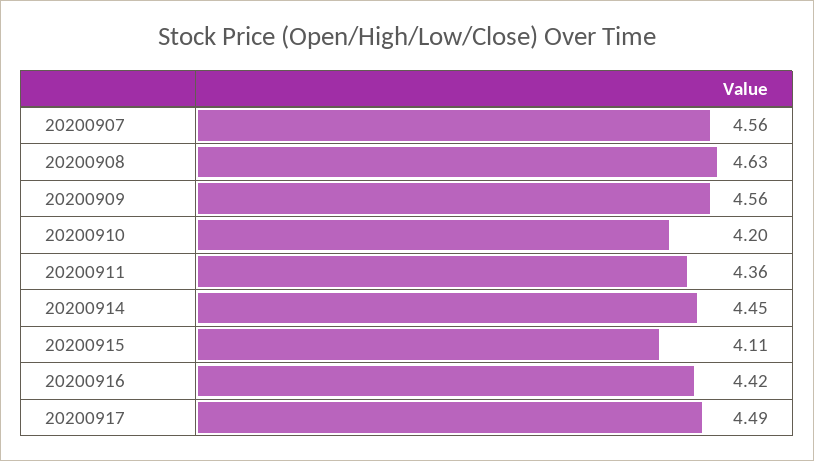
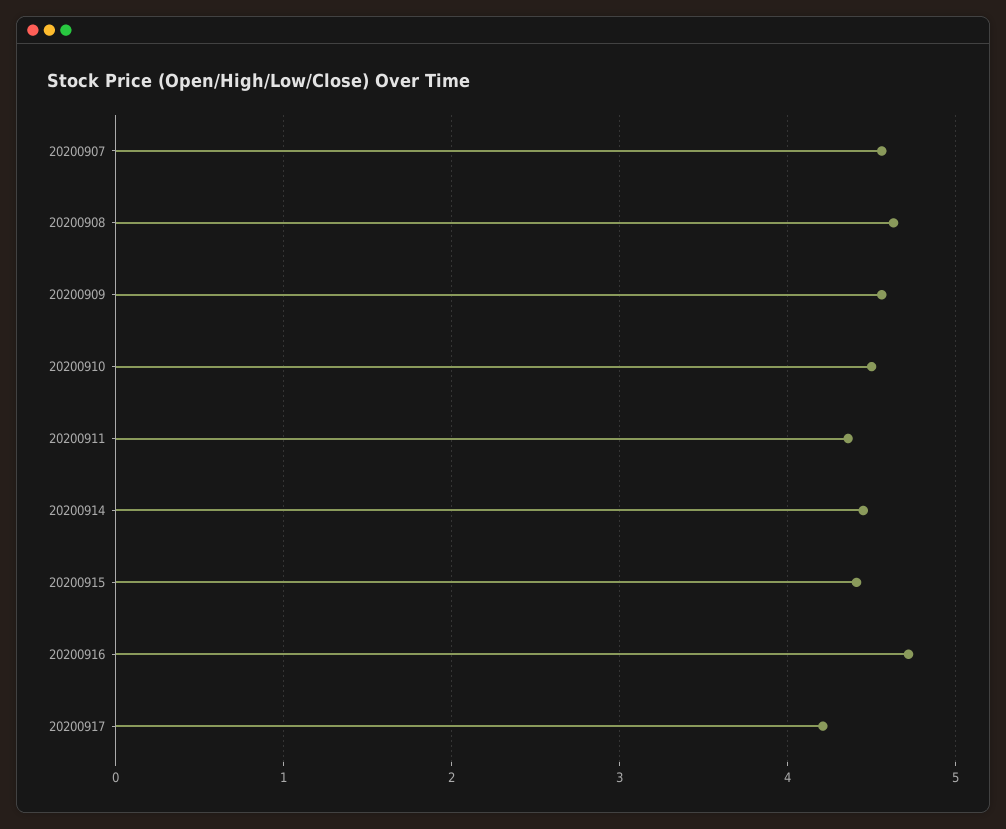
  {
    "20200907": 4.56,
    "20200908": 4.63,
    "20200909": 4.56,
-   "20200910": 4.2,
+   "20200910": 4.5,
    "20200911": 4.36,
    "20200914": 4.45,
-   "20200915": 4.11,
+   "20200915": 4.4,
-   "20200916": 4.42,
+   "20200916": 4.7,
-   "20200917": 4.49
+   "20200917": 4.2
  }

